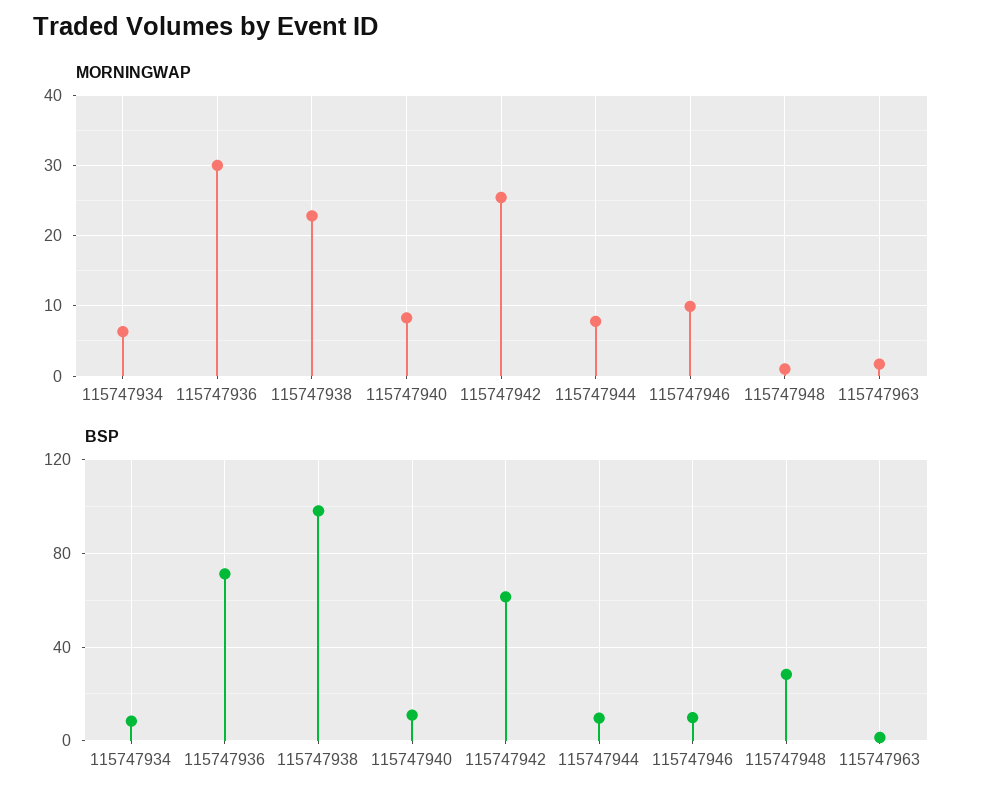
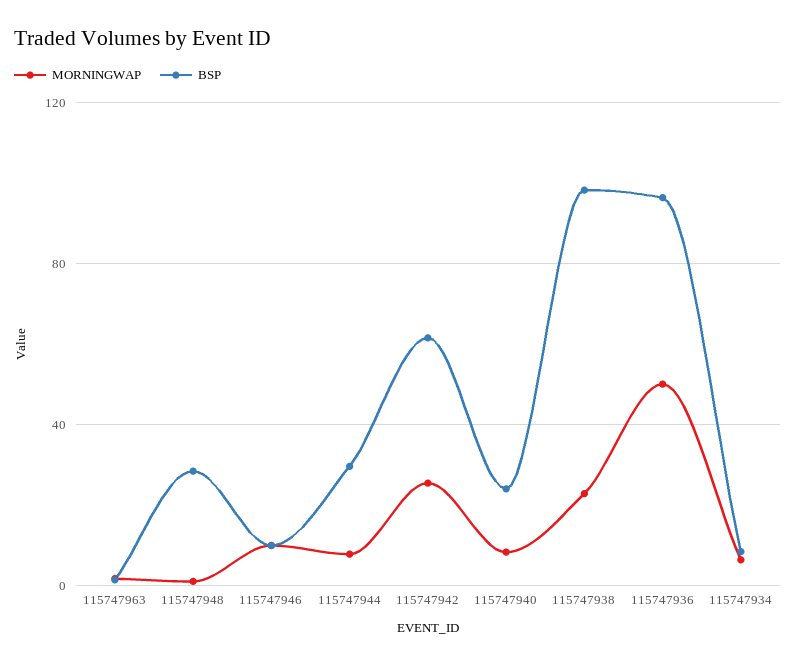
  {
    "MORNINGWAP": {
      "115747934": 6,
-     "115747936": 30,
+     "115747936": 50,
      "115747938": 23,
      "115747940": 8,
      "115747942": 25,
      "115747944": 8,
      "115747946": 10,
      "115747948": 1,
      "115747963": 2
    },
    "BSP": {
      "115747934": 10,
-     "115747936": 70,
+     "115747936": 95,
      "115747938": 100,
-     "115747940": 10,
+     "115747940": 25,
      "115747942": 60,
-     "115747944": 10,
+     "115747944": 30,
      "115747946": 10,
      "115747948": 30,
      "115747963": 0
    }
  }

